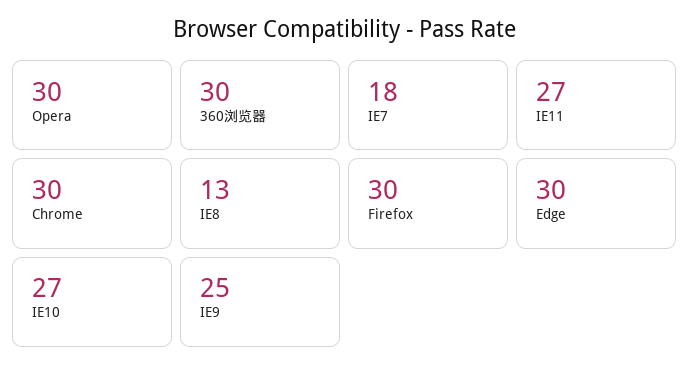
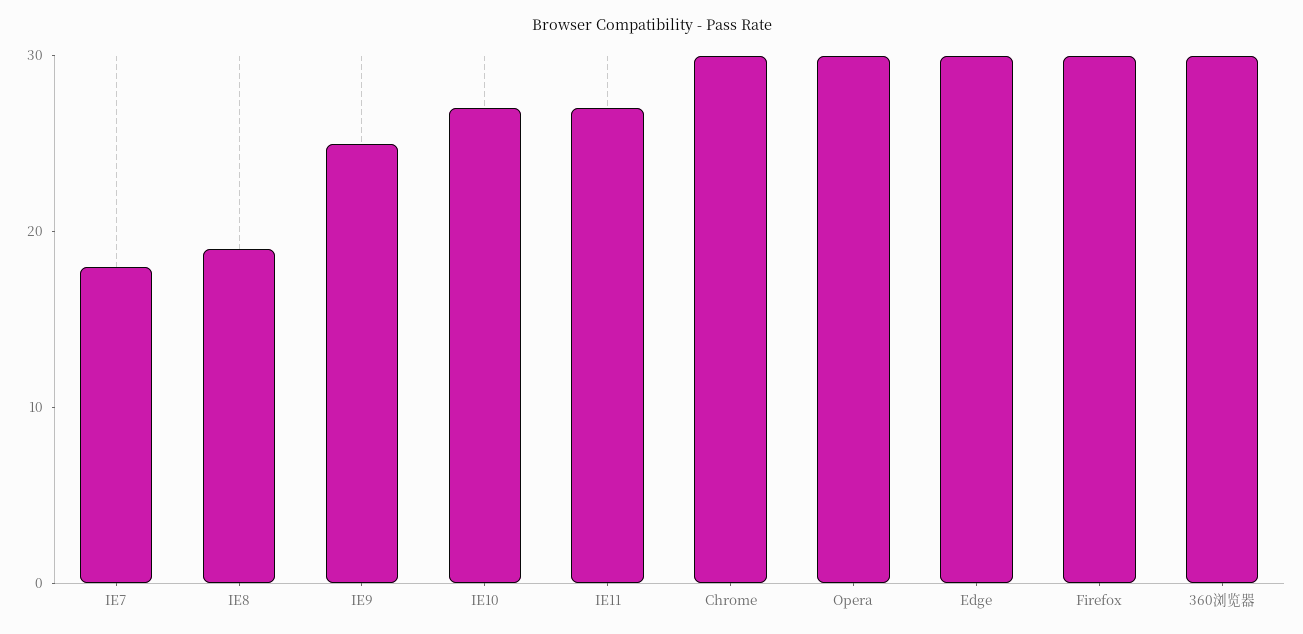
  {
    "Opera": 30,
    "360浏览器": 30,
    "IE7": 18,
    "IE11": 27,
    "Chrome": 30,
-   "IE8": 13,
+   "IE8": 19,
    "Firefox": 30,
    "Edge": 30,
    "IE10": 27,
    "IE9": 25
  }

